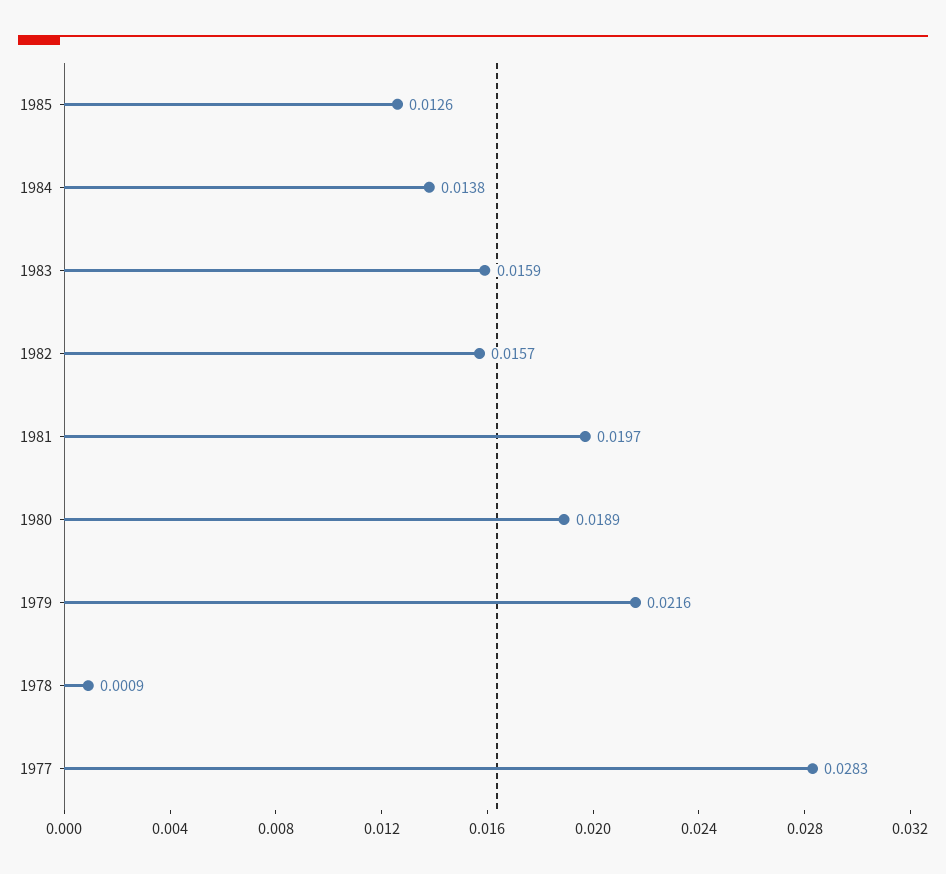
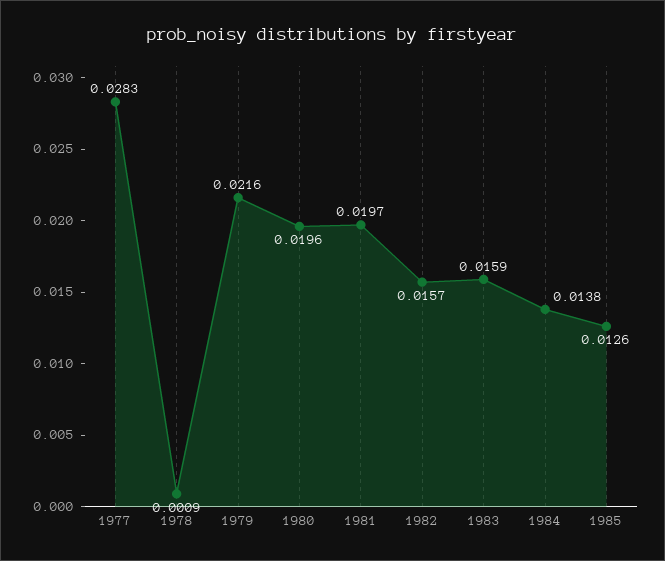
  {
    "1985": 0.0126,
    "1984": 0.0138,
    "1983": 0.0159,
    "1982": 0.0157,
    "1981": 0.0197,
-   "1980": 0.0189,
+   "1980": 0.0196,
    "1979": 0.0216,
    "1978": 0.0009,
    "1977": 0.0283
  }

